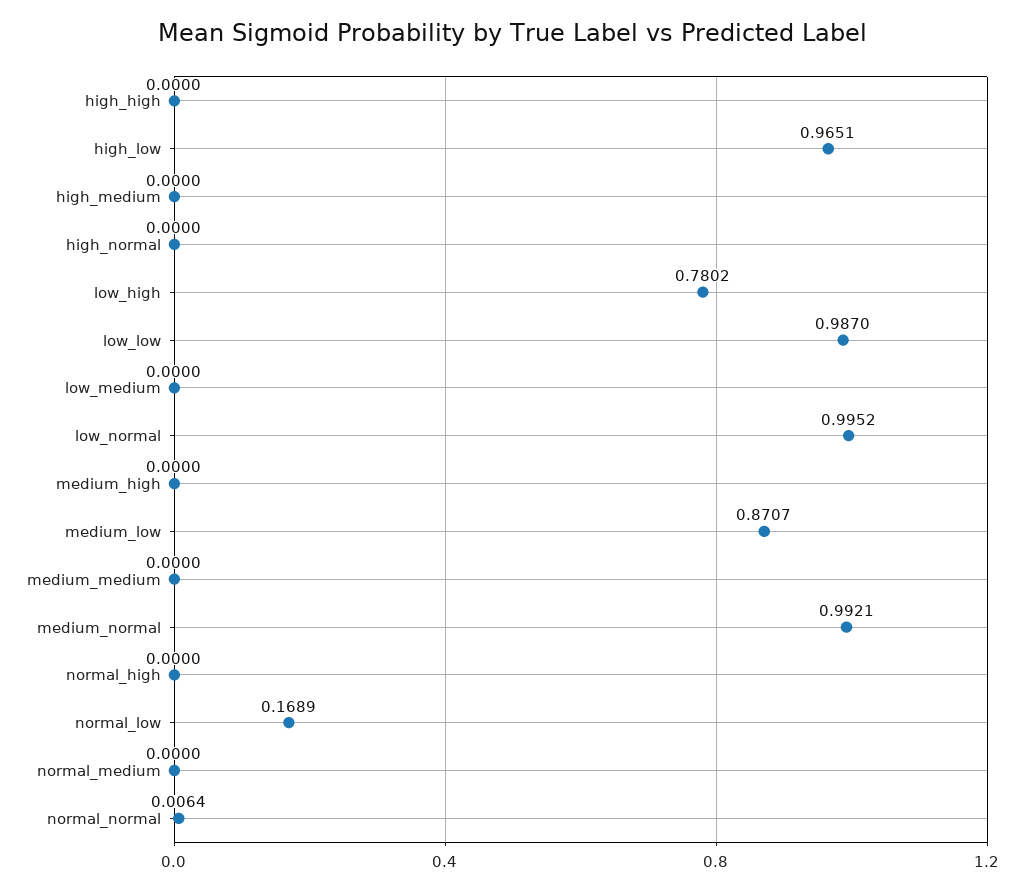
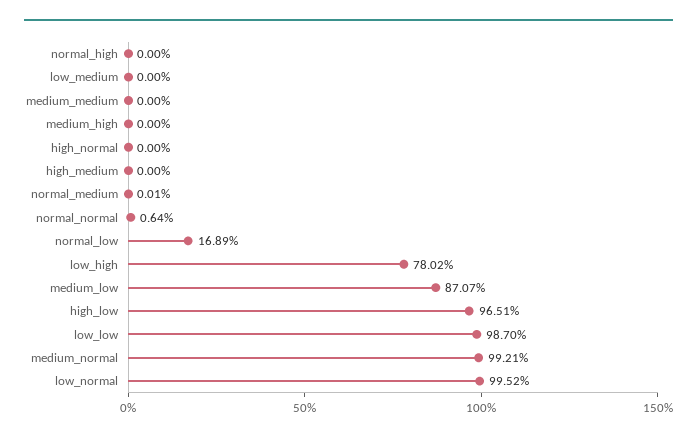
  {
-   "high_high": 0,
    "high_low": 0.9651,
    "high_medium": 0,
    "high_normal": 0,
    "low_high": 0.7802,
    "low_low": 0.987,
    "low_medium": 0,
    "low_normal": 0.9952,
    "medium_high": 0,
    "medium_low": 0.8707,
    "medium_medium": 0,
    "medium_normal": 0.9921,
    "normal_high": 0,
    "normal_low": 0.1689,
-   "normal_medium": 0,
+   "normal_medium": 0.0001,
    "normal_normal": 0.0064
  }

